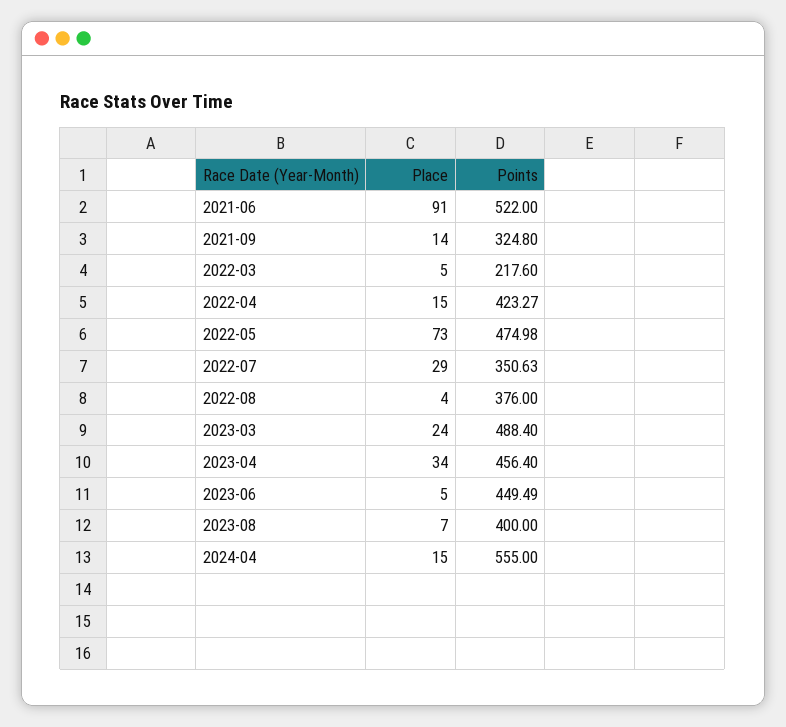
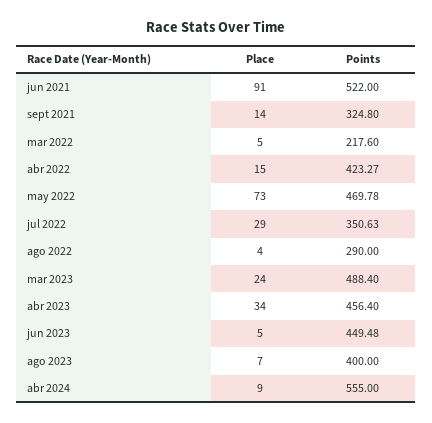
  {
    "Place": {
      "2021-06": 91,
      "2021-09": 14,
      "2022-03": 5,
      "2022-04": 15,
      "2022-05": 73,
      "2022-07": 29,
      "2022-08": 4,
      "2023-03": 24,
      "2023-04": 34,
      "2023-06": 5,
      "2023-08": 7,
-     "2024-04": 15
+     "2024-04": 9
    },
    "Points": {
      "2021-06": 522,
      "2021-09": 324.8,
      "2022-03": 217.6,
      "2022-04": 423.27,
-     "2022-05": 474.98,
+     "2022-05": 469.78,
      "2022-07": 350.63,
-     "2022-08": 376,
+     "2022-08": 290,
      "2023-03": 488.4,
      "2023-04": 456.4,
-     "2023-06": 449.49,
+     "2023-06": 449.48,
      "2023-08": 400,
      "2024-04": 555
    }
  }

